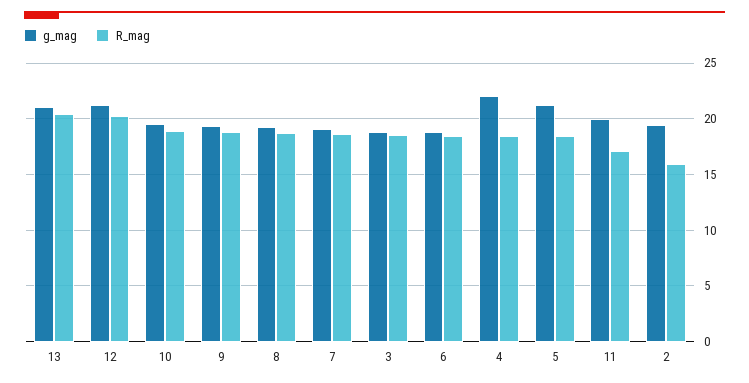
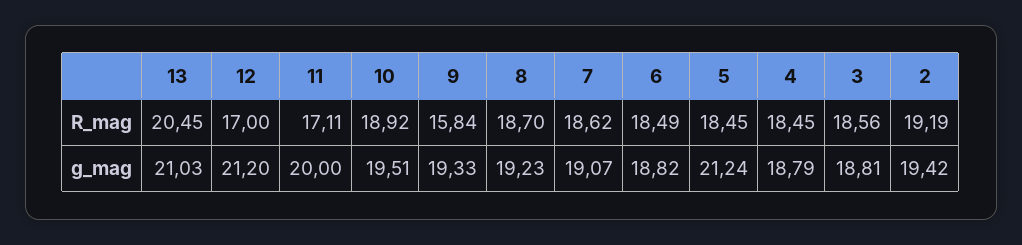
  {
    "g_mag": {
      "13": 21.03,
      "12": 21.2,
      "10": 19.51,
      "9": 19.33,
      "8": 19.23,
      "7": 19.07,
      "3": 18.81,
      "6": 18.82,
-     "4": 22,
+     "4": 18.79,
      "5": 21.24,
      "11": 20,
      "2": 19.42
    },
    "R_mag": {
      "13": 20.45,
-     "12": 20,
+     "12": 17,
      "10": 18.92,
-     "9": 19,
+     "9": 15.84,
      "8": 18.7,
      "7": 18.62,
      "3": 18.56,
      "6": 18.49,
      "4": 18.45,
      "5": 18.45,
      "11": 17.11,
-     "2": 16
+     "2": 19.19
    }
  }

